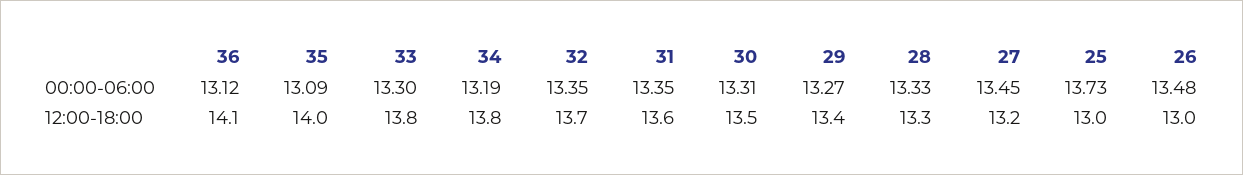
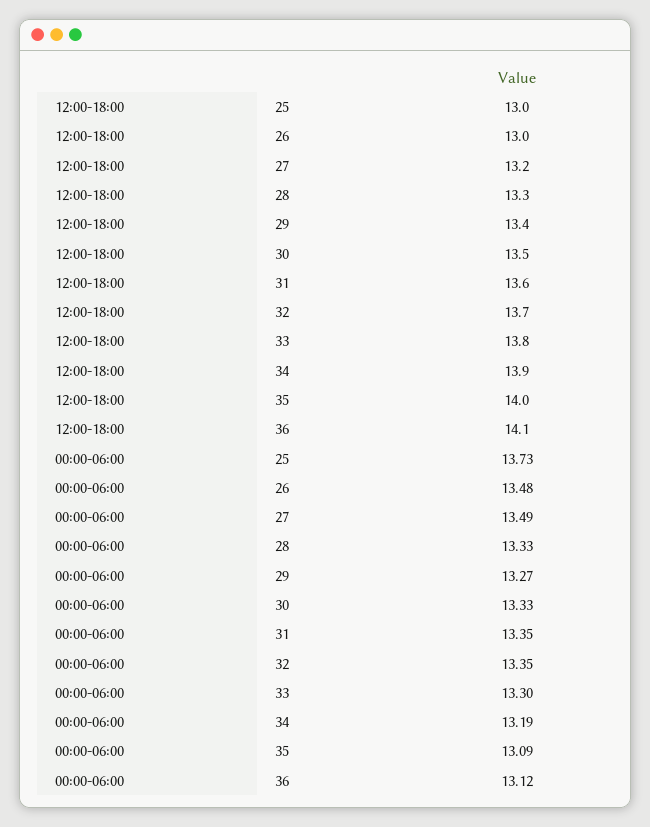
  {
    "36": {
      "00:00-06:00": 13.12,
      "12:00-18:00": 14.1
    },
    "35": {
      "00:00-06:00": 13.09,
      "12:00-18:00": 14
    },
    "33": {
      "00:00-06:00": 13.3,
      "12:00-18:00": 13.8
    },
    "34": {
      "00:00-06:00": 13.19,
-     "12:00-18:00": 13.8
+     "12:00-18:00": 13.9
    },
    "32": {
      "00:00-06:00": 13.35,
      "12:00-18:00": 13.7
    },
    "31": {
      "00:00-06:00": 13.35,
      "12:00-18:00": 13.6
    },
    "30": {
-     "00:00-06:00": 13.31,
+     "00:00-06:00": 13.33,
      "12:00-18:00": 13.5
    },
    "29": {
      "00:00-06:00": 13.27,
      "12:00-18:00": 13.4
    },
    "28": {
      "00:00-06:00": 13.33,
      "12:00-18:00": 13.3
    },
    "27": {
-     "00:00-06:00": 13.45,
+     "00:00-06:00": 13.49,
      "12:00-18:00": 13.2
    },
    "25": {
      "00:00-06:00": 13.73,
      "12:00-18:00": 13
    },
    "26": {
      "00:00-06:00": 13.48,
      "12:00-18:00": 13
    }
  }

